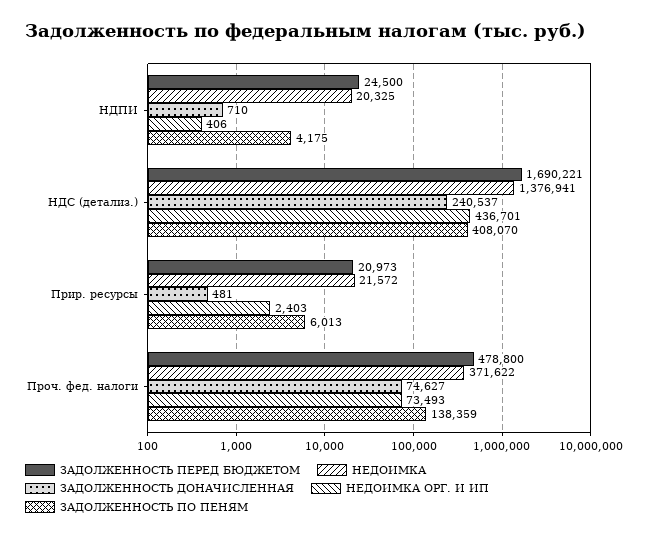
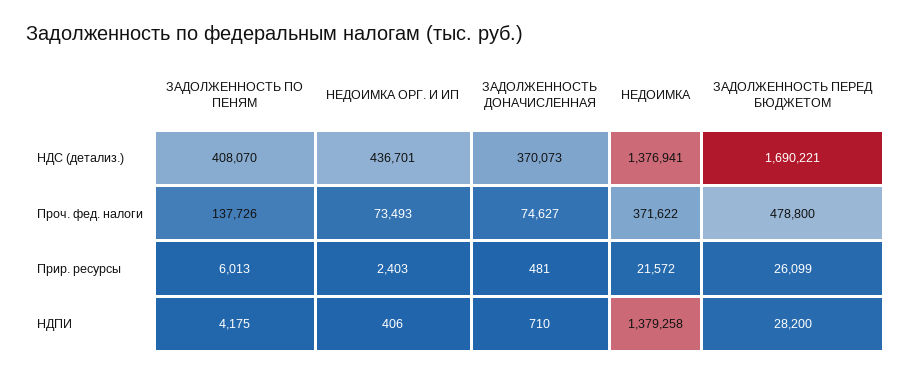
  {
    "ЗАДОЛЖЕННОСТЬ ПЕРЕД БЮДЖЕТОМ": {
-     "НДПИ": 24500,
+     "НДПИ": 28200,
      "НДС (детализ.)": 1690221,
-     "Прир. ресурсы": 20973,
+     "Прир. ресурсы": 26099,
      "Проч. фед. налоги": 478800
    },
    "НЕДОИМКА": {
-     "НДПИ": 20325,
+     "НДПИ": 1379258,
      "НДС (детализ.)": 1376941,
      "Прир. ресурсы": 21572,
      "Проч. фед. налоги": 371622
    },
    "ЗАДОЛЖЕННОСТЬ ДОНАЧИСЛЕННАЯ": {
      "НДПИ": 710,
-     "НДС (детализ.)": 240537,
+     "НДС (детализ.)": 370073,
      "Прир. ресурсы": 481,
      "Проч. фед. налоги": 74627
    },
    "НЕДОИМКА ОРГ. И ИП": {
      "НДПИ": 406,
      "НДС (детализ.)": 436701,
      "Прир. ресурсы": 2403,
      "Проч. фед. налоги": 73493
    },
    "ЗАДОЛЖЕННОСТЬ ПО ПЕНЯМ": {
      "НДПИ": 4175,
      "НДС (детализ.)": 408070,
      "Прир. ресурсы": 6013,
-     "Проч. фед. налоги": 138359
+     "Проч. фед. налоги": 137726
    }
  }

